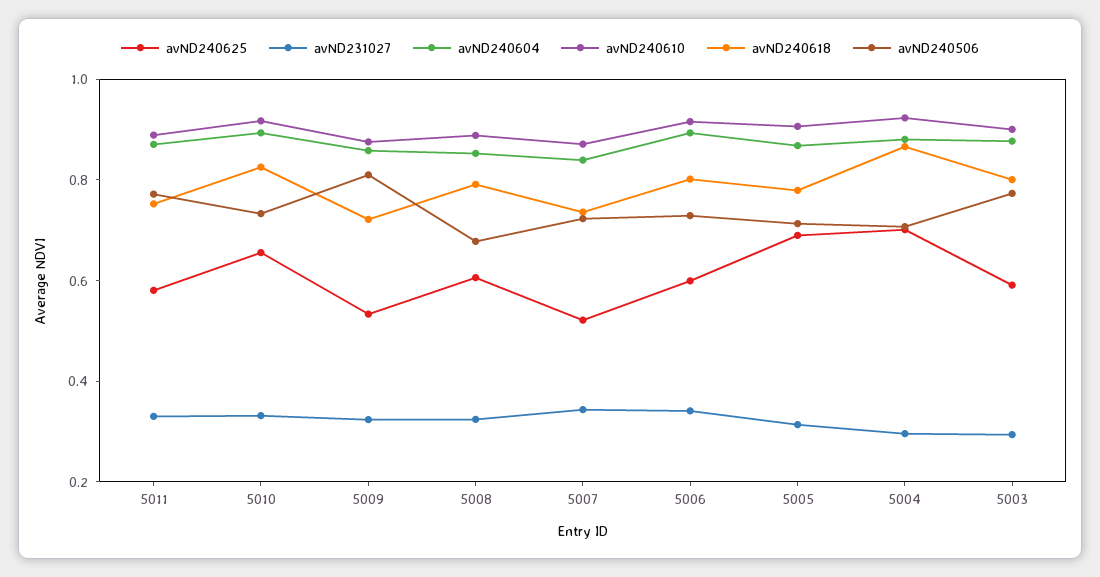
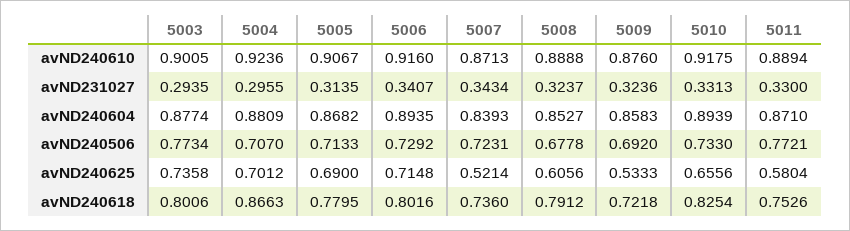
  {
    "avND240625": {
      "5011": 0.5804,
      "5010": 0.6556,
      "5009": 0.5333,
      "5008": 0.6056,
      "5007": 0.5214,
-     "5006": 0.6,
+     "5006": 0.7148,
      "5005": 0.69,
      "5004": 0.7012,
-     "5003": 0.6
+     "5003": 0.7358
    },
    "avND231027": {
      "5011": 0.33,
      "5010": 0.3313,
      "5009": 0.3236,
      "5008": 0.3237,
      "5007": 0.3434,
      "5006": 0.3407,
      "5005": 0.3135,
      "5004": 0.2955,
      "5003": 0.2935
    },
    "avND240604": {
      "5011": 0.871,
      "5010": 0.8939,
      "5009": 0.8583,
      "5008": 0.8527,
      "5007": 0.8393,
      "5006": 0.8935,
      "5005": 0.8682,
      "5004": 0.8809,
      "5003": 0.8774
    },
    "avND240610": {
      "5011": 0.8894,
      "5010": 0.9175,
      "5009": 0.876,
      "5008": 0.8888,
      "5007": 0.8713,
      "5006": 0.916,
      "5005": 0.9067,
      "5004": 0.9236,
      "5003": 0.9005
    },
    "avND240618": {
      "5011": 0.7526,
      "5010": 0.8254,
      "5009": 0.7218,
      "5008": 0.7912,
      "5007": 0.736,
      "5006": 0.8016,
      "5005": 0.7795,
      "5004": 0.8663,
      "5003": 0.8006
    },
    "avND240506": {
      "5011": 0.7721,
      "5010": 0.733,
-     "5009": 0.8,
+     "5009": 0.692,
      "5008": 0.6778,
      "5007": 0.7231,
      "5006": 0.7292,
      "5005": 0.7133,
      "5004": 0.707,
      "5003": 0.7734
    }
  }

